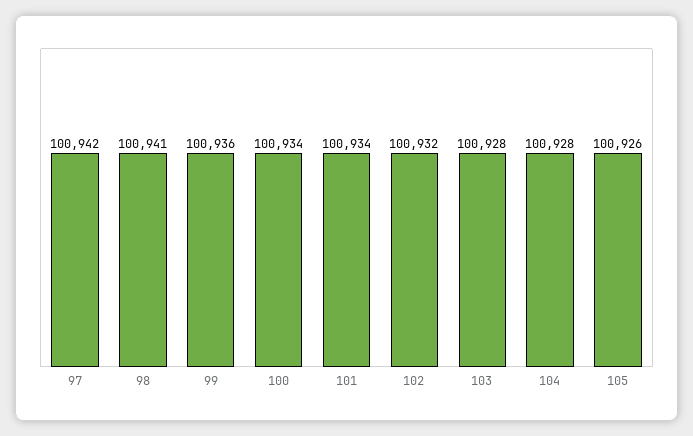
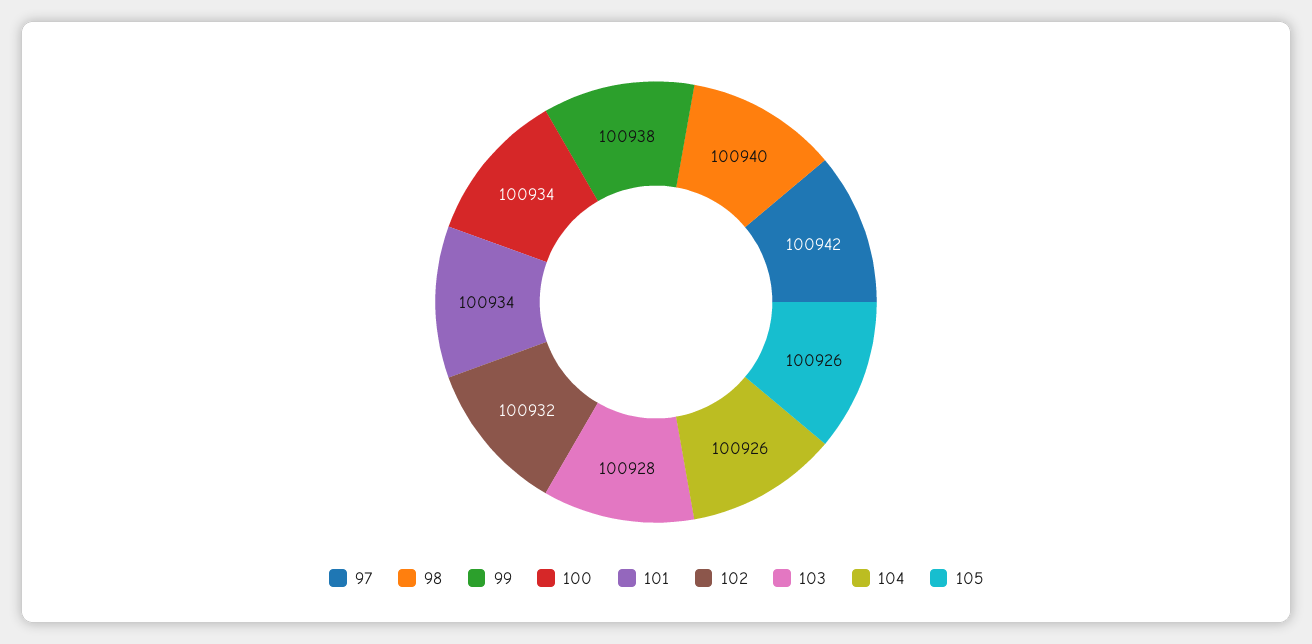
  {
    "97": 100942,
-   "98": 100941,
+   "98": 100940,
-   "99": 100936,
+   "99": 100938,
    "100": 100934,
    "101": 100934,
    "102": 100932,
    "103": 100928,
-   "104": 100928,
+   "104": 100926,
    "105": 100926
  }

